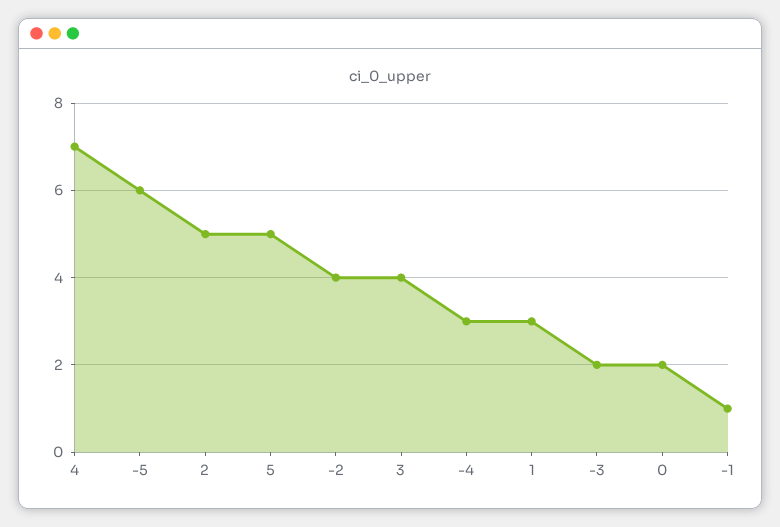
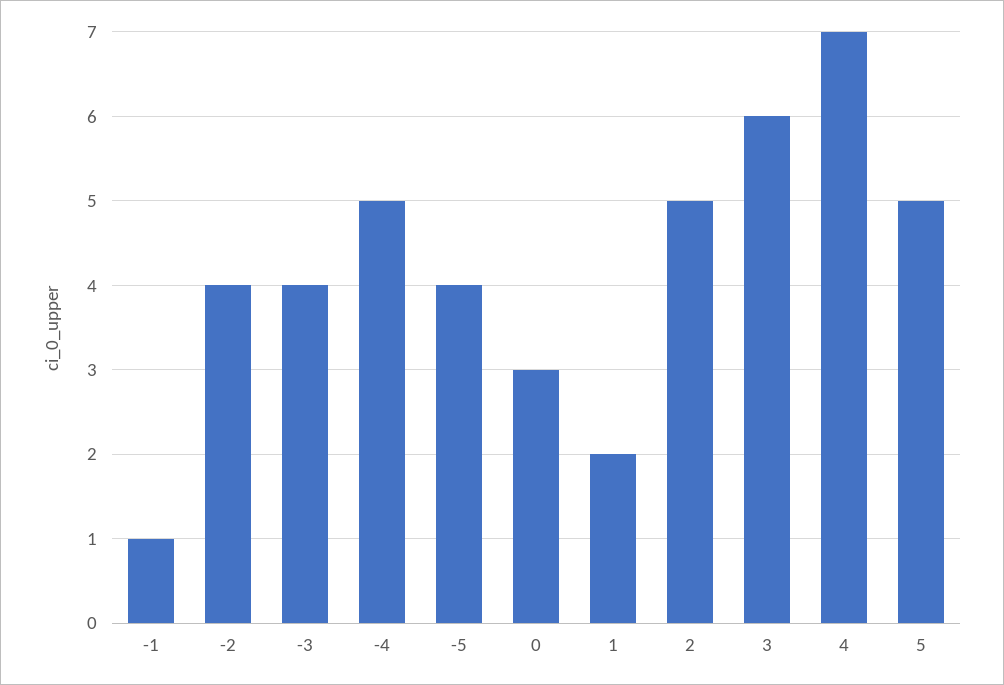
  {
    "4": 7,
-   "-5": 6,
+   "-5": 4,
    "2": 5,
    "5": 5,
    "-2": 4,
-   "3": 4,
+   "3": 6,
-   "-4": 3,
+   "-4": 5,
-   "1": 3,
+   "1": 2,
-   "-3": 2,
+   "-3": 4,
-   "0": 2,
+   "0": 3,
    "-1": 1
  }

